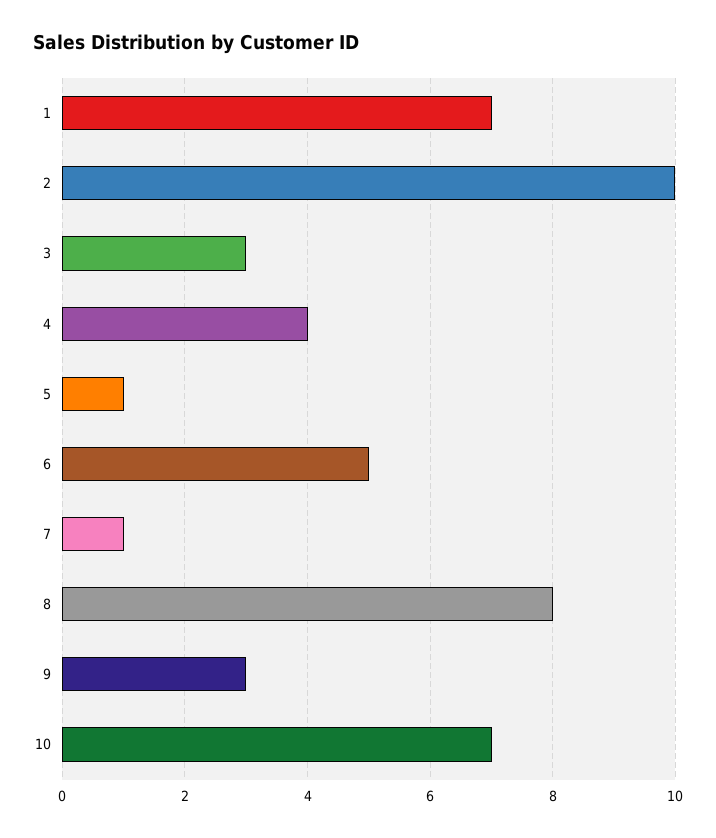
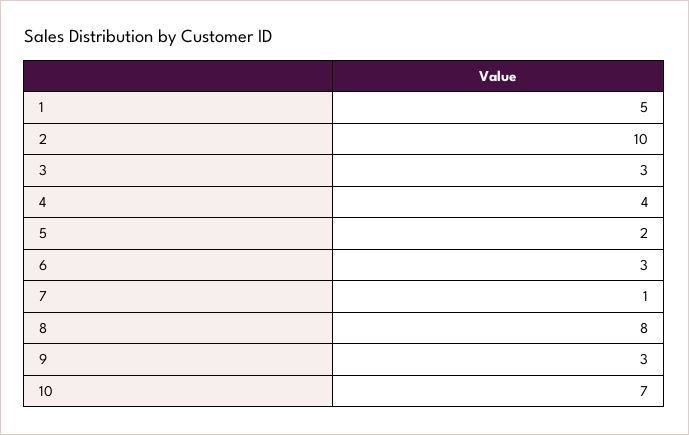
  {
-   "1": 7,
+   "1": 5,
    "2": 10,
    "3": 3,
    "4": 4,
-   "5": 1,
+   "5": 2,
-   "6": 5,
+   "6": 3,
    "7": 1,
    "8": 8,
    "9": 3,
    "10": 7
  }

